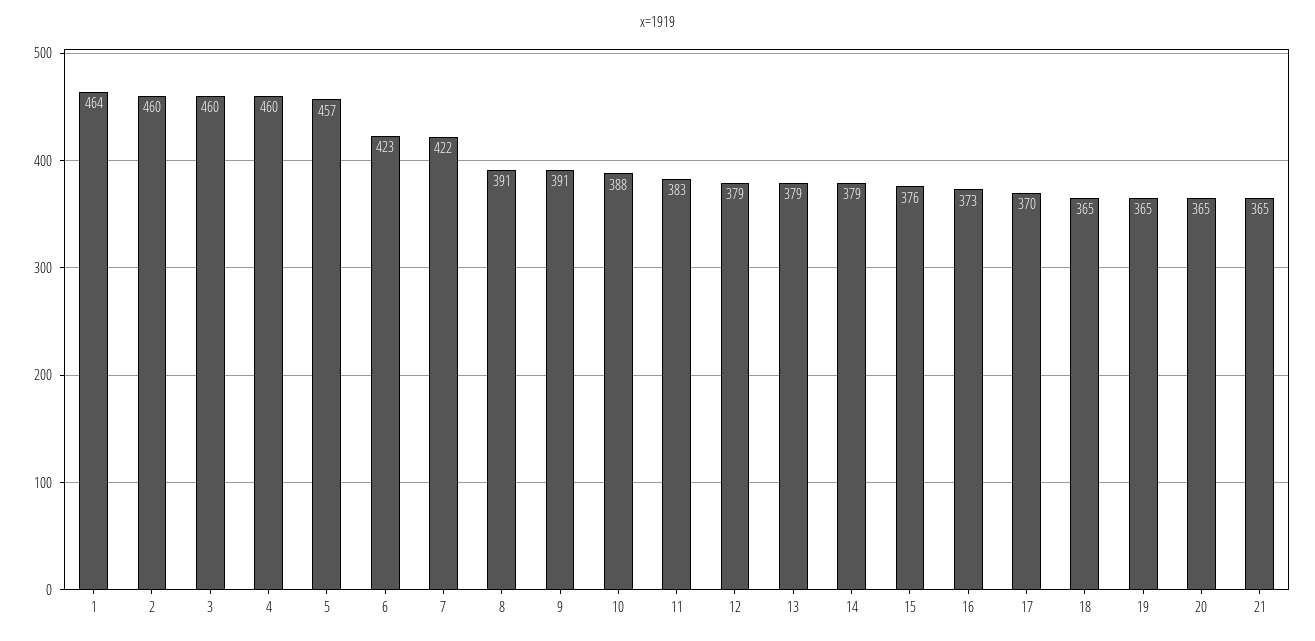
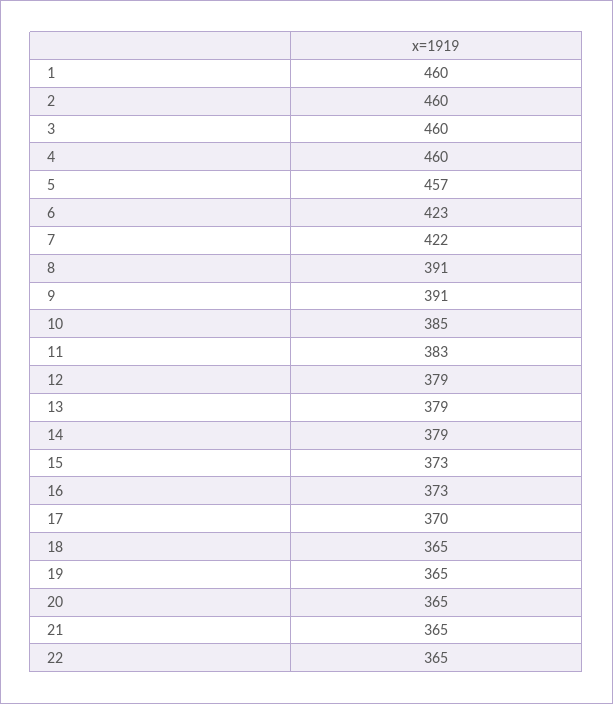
  {
-   "1": 464,
+   "1": 460,
    "2": 460,
    "3": 460,
    "4": 460,
    "5": 457,
    "6": 423,
    "7": 422,
    "8": 391,
    "9": 391,
-   "10": 388,
+   "10": 385,
    "11": 383,
    "12": 379,
    "13": 379,
    "14": 379,
-   "15": 376,
+   "15": 373,
    "16": 373,
    "17": 370,
    "18": 365,
    "19": 365,
    "20": 365,
-   "21": 365
+   "21": 365,
+   "22": 365
  }

